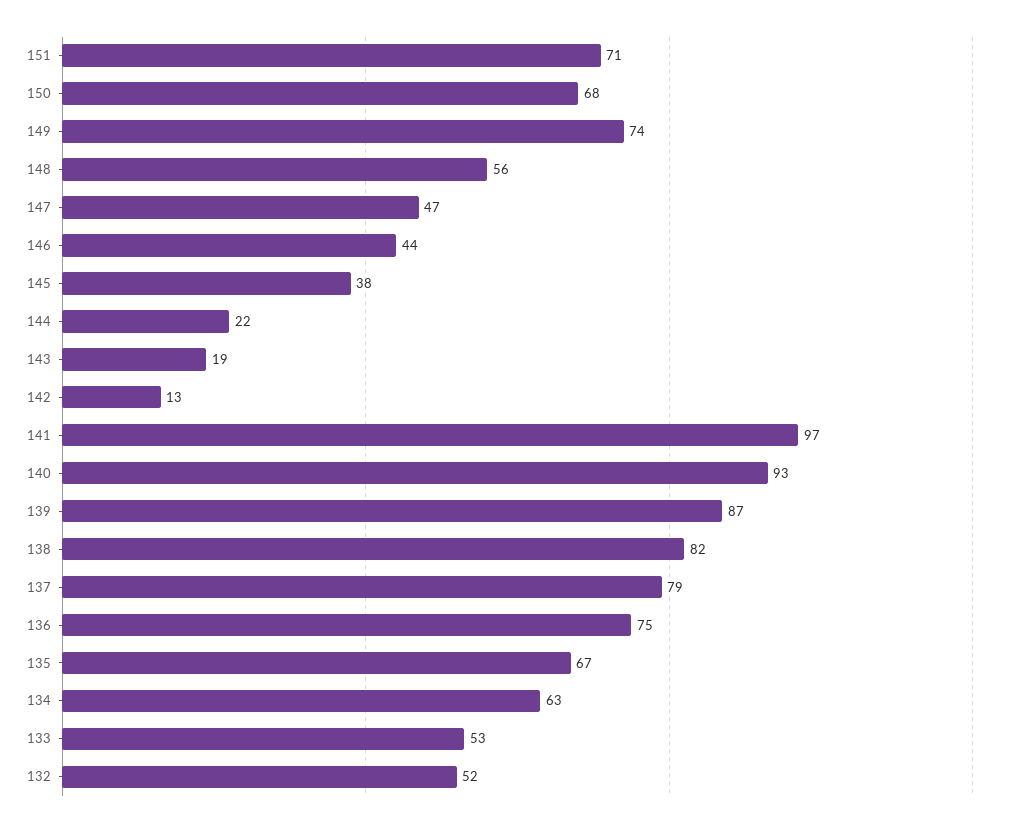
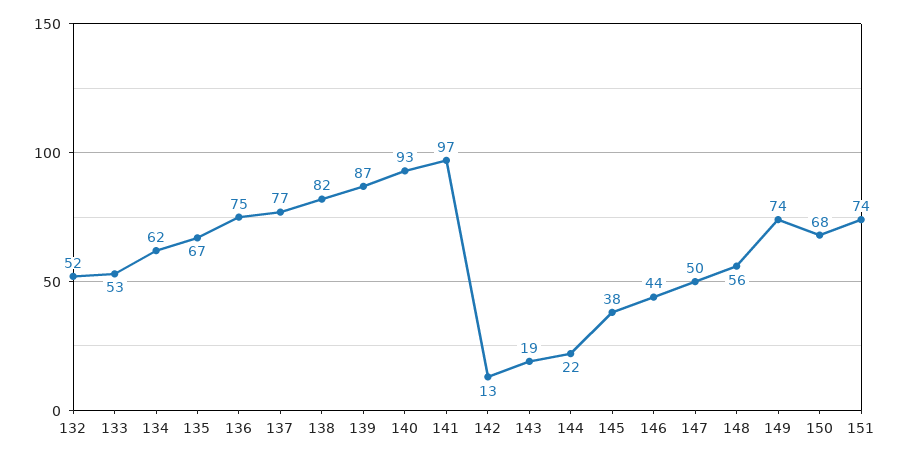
  {
-   "151": 71,
+   "151": 74,
    "150": 68,
    "149": 74,
    "148": 56,
-   "147": 47,
+   "147": 50,
    "146": 44,
    "145": 38,
    "144": 22,
    "143": 19,
    "142": 13,
    "141": 97,
    "140": 93,
    "139": 87,
    "138": 82,
-   "137": 79,
+   "137": 77,
    "136": 75,
    "135": 67,
-   "134": 63,
+   "134": 62,
    "133": 53,
    "132": 52
  }

